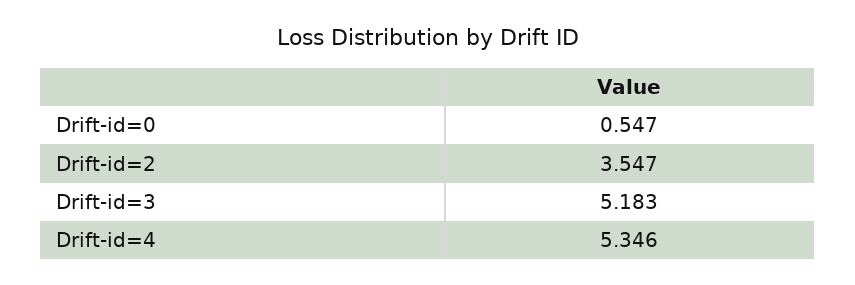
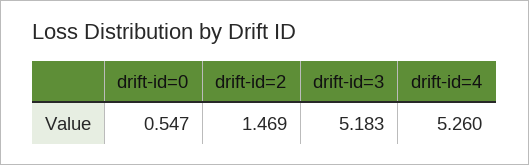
  {
    "Drift-id=0": 0.547,
-   "Drift-id=2": 3.547,
+   "Drift-id=2": 1.469,
    "Drift-id=3": 5.183,
-   "Drift-id=4": 5.346
+   "Drift-id=4": 5.26
  }

